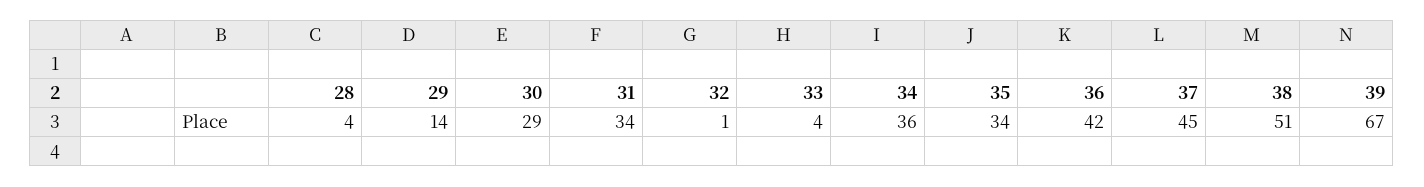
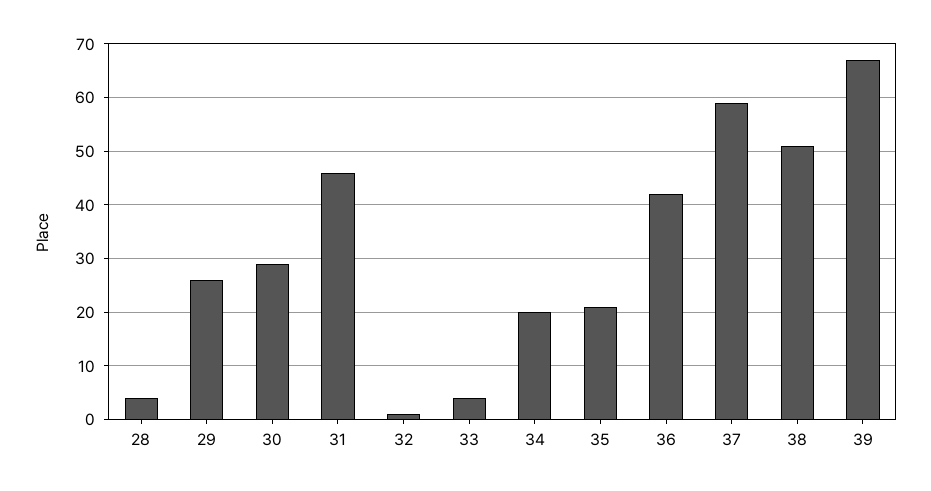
  {
    "28": 4,
-   "29": 14,
+   "29": 25,
    "30": 29,
-   "31": 34,
+   "31": 45,
    "32": 1,
    "33": 4,
-   "34": 36,
+   "34": 20,
-   "35": 34,
+   "35": 20,
    "36": 42,
-   "37": 45,
+   "37": 60,
    "38": 51,
    "39": 67
  }

